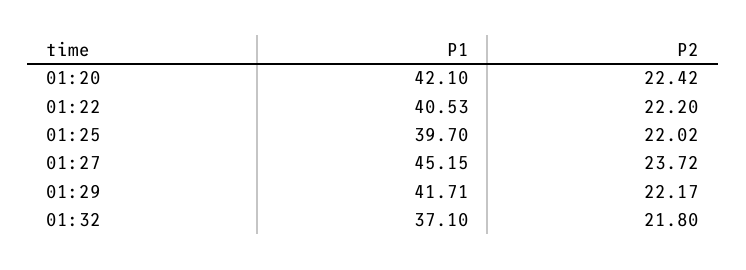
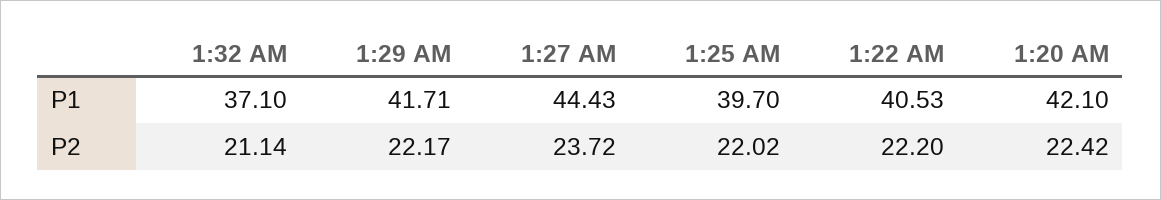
  {
    "P1": {
      "01:20": 42.1,
      "01:22": 40.53,
      "01:25": 39.7,
-     "01:27": 45.15,
+     "01:27": 44.43,
      "01:29": 41.71,
      "01:32": 37.1
    },
    "P2": {
      "01:20": 22.42,
      "01:22": 22.2,
      "01:25": 22.02,
      "01:27": 23.72,
      "01:29": 22.17,
-     "01:32": 21.8
+     "01:32": 21.14
    }
  }

